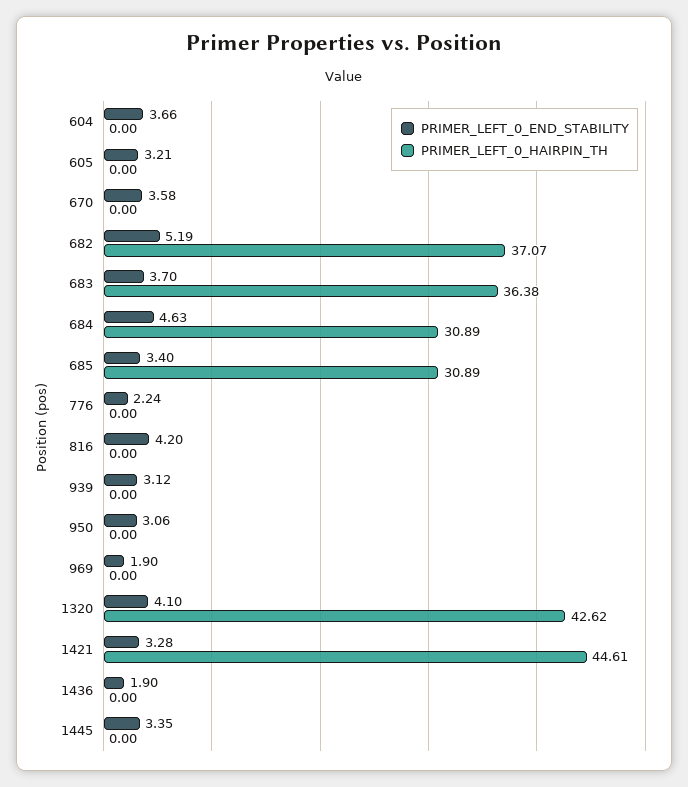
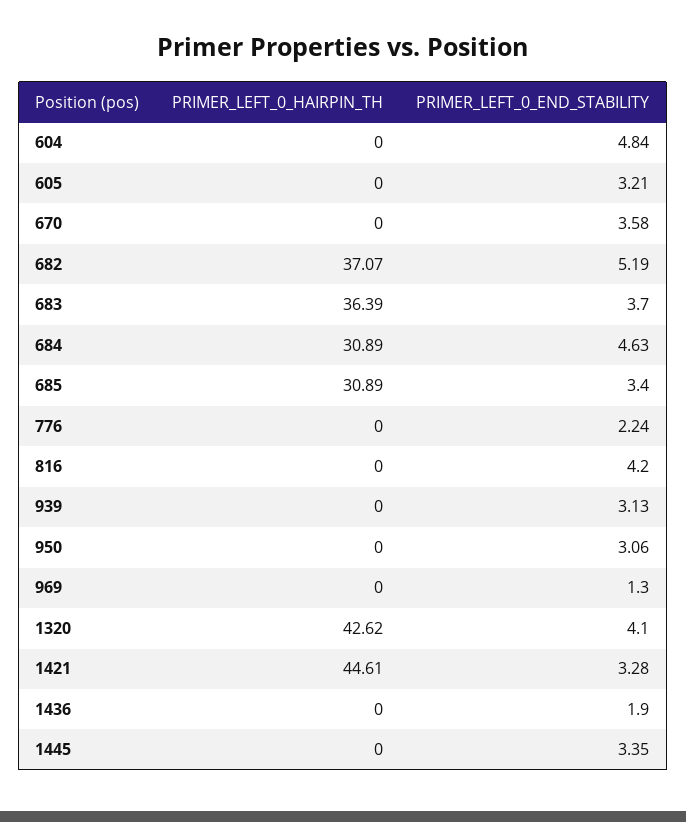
  {
    "PRIMER_LEFT_0_END_STABILITY": {
-     "604": 3.66,
+     "604": 4.84,
      "605": 3.21,
      "670": 3.58,
      "682": 5.19,
      "683": 3.7,
      "684": 4.63,
      "685": 3.4,
      "776": 2.24,
      "816": 4.2,
-     "939": 3.12,
+     "939": 3.13,
      "950": 3.06,
-     "969": 1.9,
+     "969": 1.3,
      "1320": 4.1,
      "1421": 3.28,
      "1436": 1.9,
      "1445": 3.35
    },
    "PRIMER_LEFT_0_HAIRPIN_TH": {
      "604": 0,
      "605": 0,
      "670": 0,
      "682": 37.07,
-     "683": 36.38,
+     "683": 36.39,
      "684": 30.89,
      "685": 30.89,
      "776": 0,
      "816": 0,
      "939": 0,
      "950": 0,
      "969": 0,
      "1320": 42.62,
      "1421": 44.61,
      "1436": 0,
      "1445": 0
    }
  }

